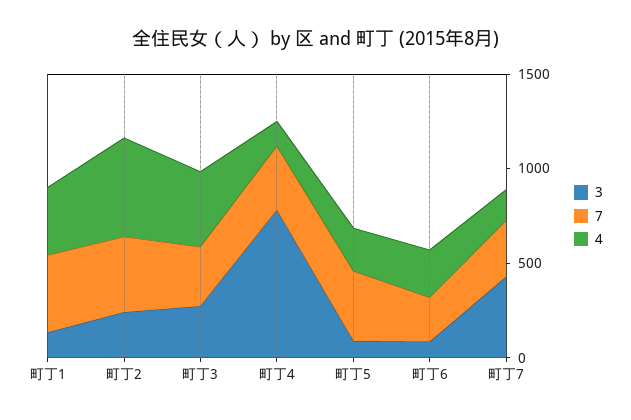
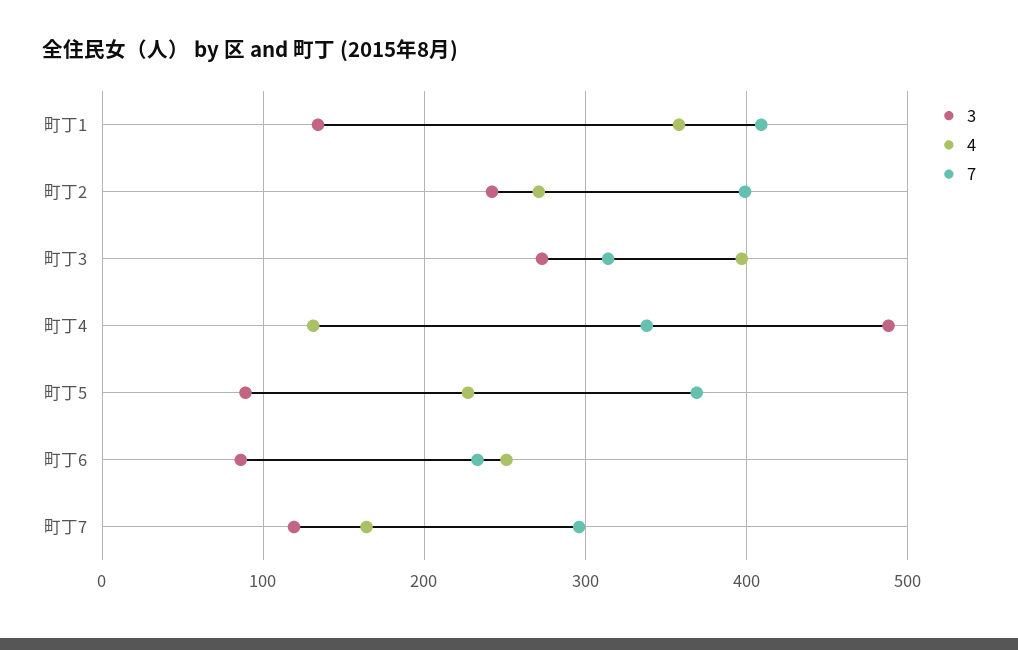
  {
    "3": {
      "町丁1": 130,
      "町丁2": 240,
      "町丁3": 270,
-     "町丁4": 800,
+     "町丁4": 490,
      "町丁5": 90,
      "町丁6": 90,
-     "町丁7": 400
+     "町丁7": 120
    },
    "7": {
      "町丁1": 410,
      "町丁2": 400,
      "町丁3": 310,
      "町丁4": 340,
      "町丁5": 370,
      "町丁6": 230,
      "町丁7": 300
    },
    "4": {
      "町丁1": 360,
-     "町丁2": 500,
+     "町丁2": 270,
      "町丁3": 400,
      "町丁4": 130,
      "町丁5": 230,
      "町丁6": 250,
      "町丁7": 160
    }
  }

